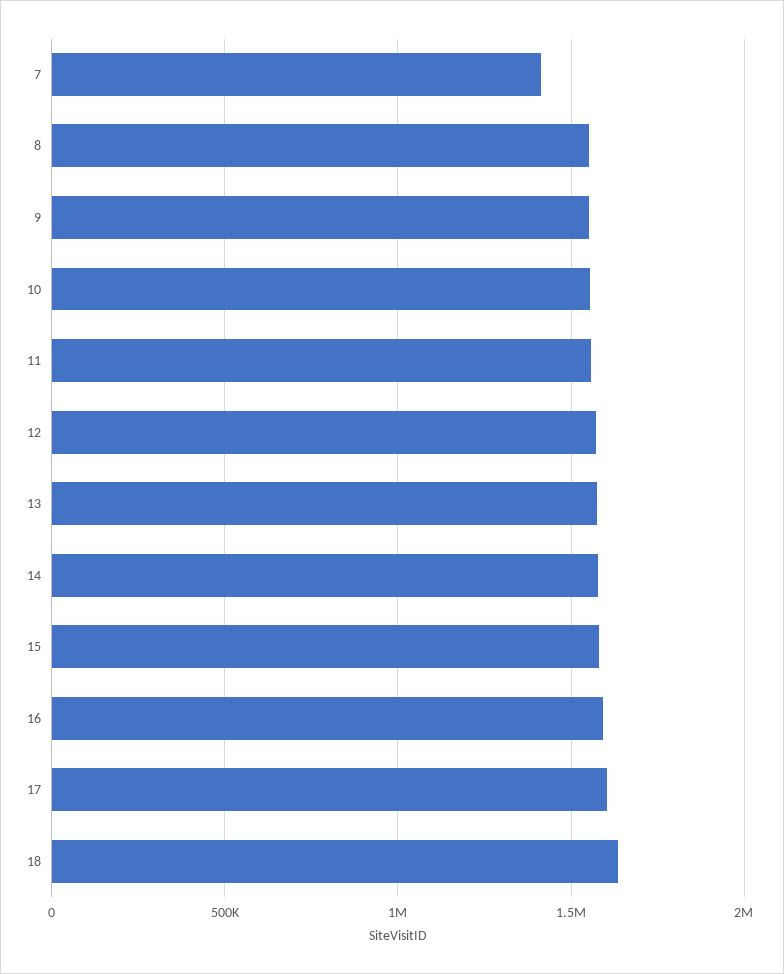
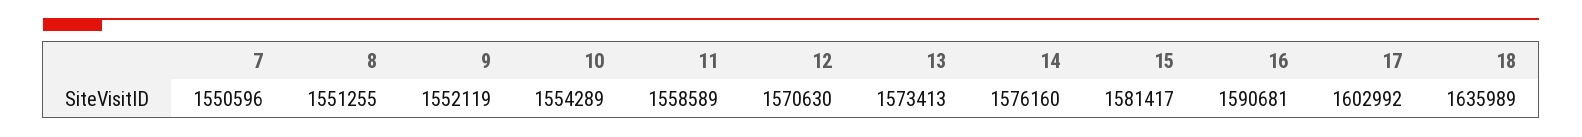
  {
-   "7": 1400000,
+   "7": 1550596,
    "8": 1551255,
    "9": 1552119,
    "10": 1554289,
    "11": 1558589,
    "12": 1570630,
    "13": 1573413,
    "14": 1576160,
    "15": 1581417,
    "16": 1590681,
    "17": 1602992,
    "18": 1635989
  }

